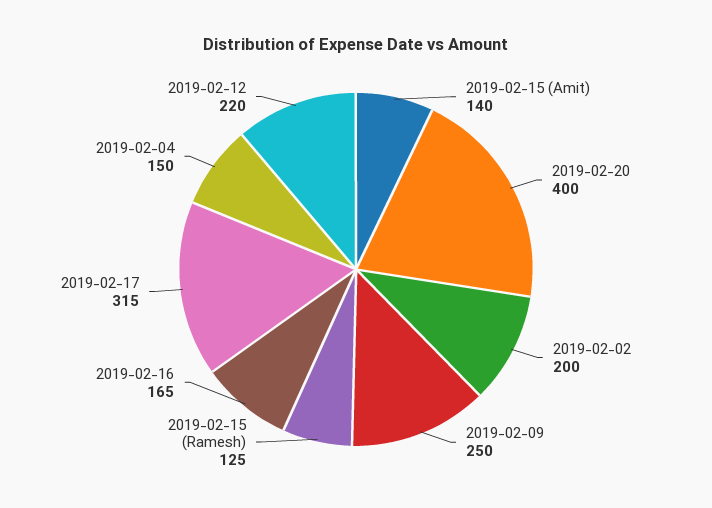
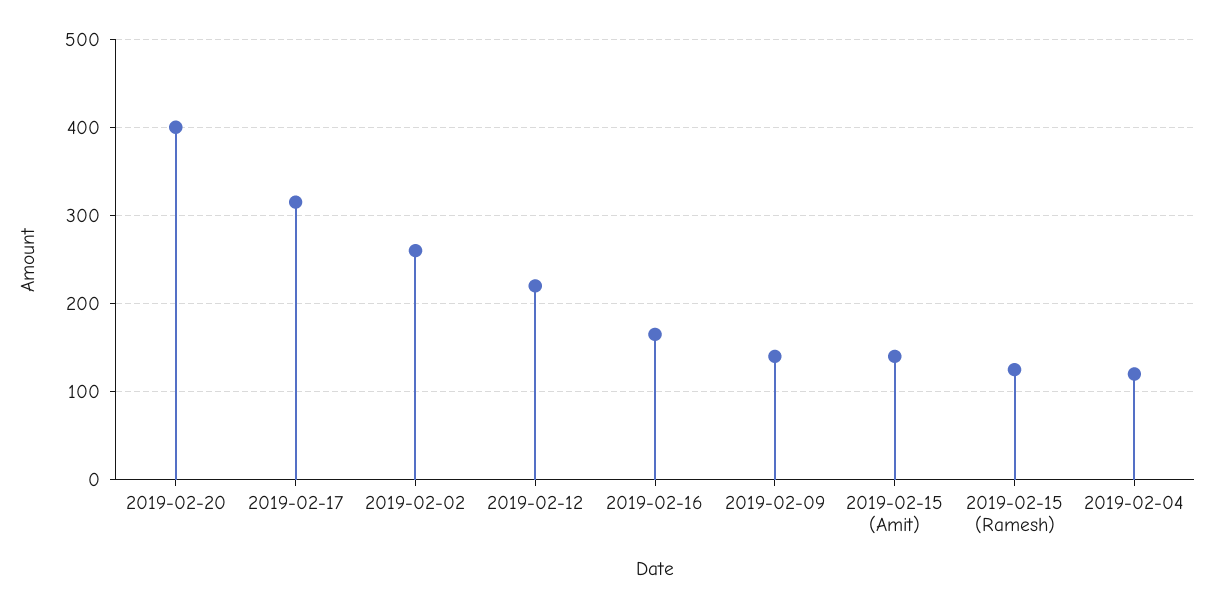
  {
    "2019-02-15 (Amit)": 140,
    "2019-02-20": 400,
-   "2019-02-02": 200,
+   "2019-02-02": 260,
-   "2019-02-09": 250,
+   "2019-02-09": 140,
    "2019-02-15 (Ramesh)": 125,
    "2019-02-16": 165,
    "2019-02-17": 315,
-   "2019-02-04": 150,
+   "2019-02-04": 120,
    "2019-02-12": 220
  }

